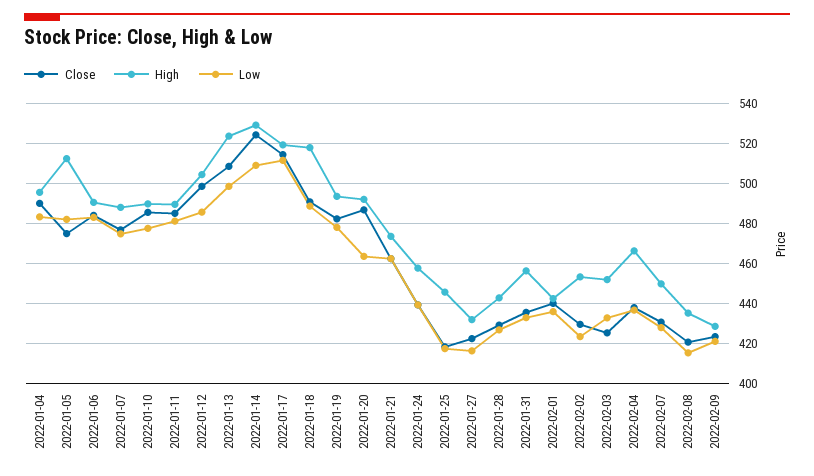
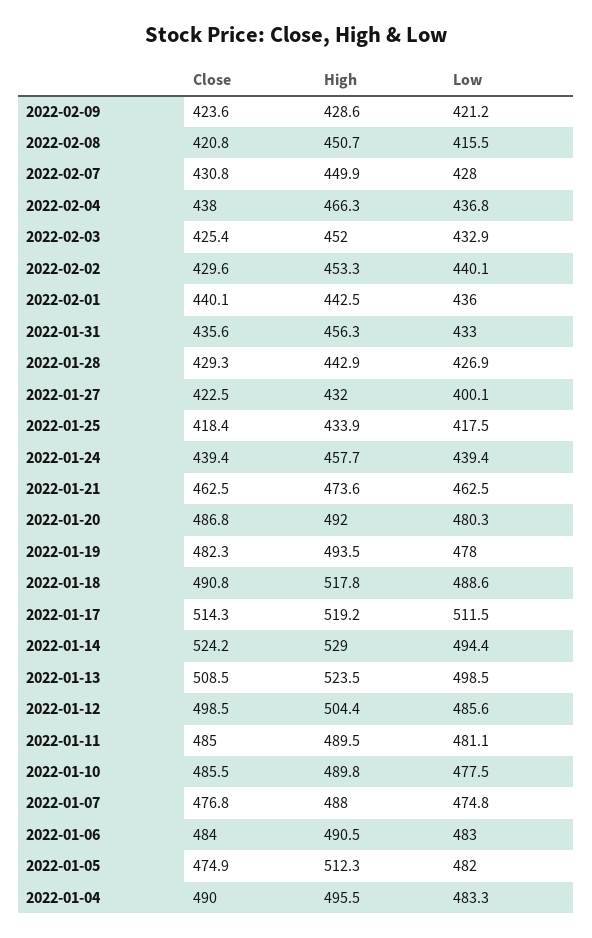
  {
    "Close": {
      "2022-01-04": 490,
      "2022-01-05": 474.9,
      "2022-01-06": 484,
      "2022-01-07": 476.8,
      "2022-01-10": 485.5,
      "2022-01-11": 485,
      "2022-01-12": 498.5,
      "2022-01-13": 508.5,
      "2022-01-14": 524.2,
      "2022-01-17": 514.3,
      "2022-01-18": 490.8,
      "2022-01-19": 482.3,
      "2022-01-20": 486.8,
      "2022-01-21": 462.5,
      "2022-01-24": 439.4,
      "2022-01-25": 418.4,
      "2022-01-27": 422.5,
      "2022-01-28": 429.3,
      "2022-01-31": 435.6,
      "2022-02-01": 440.1,
      "2022-02-02": 429.6,
      "2022-02-03": 425.4,
      "2022-02-04": 438,
      "2022-02-07": 430.8,
      "2022-02-08": 420.8,
      "2022-02-09": 423.6
    },
    "High": {
      "2022-01-04": 495.5,
      "2022-01-05": 512.3,
      "2022-01-06": 490.5,
      "2022-01-07": 488,
      "2022-01-10": 489.8,
      "2022-01-11": 489.5,
      "2022-01-12": 504.4,
      "2022-01-13": 523.5,
      "2022-01-14": 529,
      "2022-01-17": 519.2,
      "2022-01-18": 517.8,
      "2022-01-19": 493.5,
      "2022-01-20": 492,
      "2022-01-21": 473.6,
      "2022-01-24": 457.7,
-     "2022-01-25": 445,
+     "2022-01-25": 433.9,
      "2022-01-27": 432,
      "2022-01-28": 442.9,
      "2022-01-31": 456.3,
      "2022-02-01": 442.5,
      "2022-02-02": 453.3,
      "2022-02-03": 452,
      "2022-02-04": 466.3,
      "2022-02-07": 449.9,
-     "2022-02-08": 435,
+     "2022-02-08": 450.7,
      "2022-02-09": 428.6
    },
    "Low": {
      "2022-01-04": 483.3,
      "2022-01-05": 482,
      "2022-01-06": 483,
      "2022-01-07": 474.8,
      "2022-01-10": 477.5,
      "2022-01-11": 481.1,
      "2022-01-12": 485.6,
      "2022-01-13": 498.5,
-     "2022-01-14": 510,
+     "2022-01-14": 494.4,
      "2022-01-17": 511.5,
      "2022-01-18": 488.6,
      "2022-01-19": 478,
-     "2022-01-20": 465,
+     "2022-01-20": 480.3,
      "2022-01-21": 462.5,
      "2022-01-24": 439.4,
      "2022-01-25": 417.5,
-     "2022-01-27": 415,
+     "2022-01-27": 400.1,
      "2022-01-28": 426.9,
      "2022-01-31": 433,
      "2022-02-01": 436,
-     "2022-02-02": 425,
+     "2022-02-02": 440.1,
      "2022-02-03": 432.9,
      "2022-02-04": 436.8,
      "2022-02-07": 428,
      "2022-02-08": 415.5,
      "2022-02-09": 421.2
    }
  }

